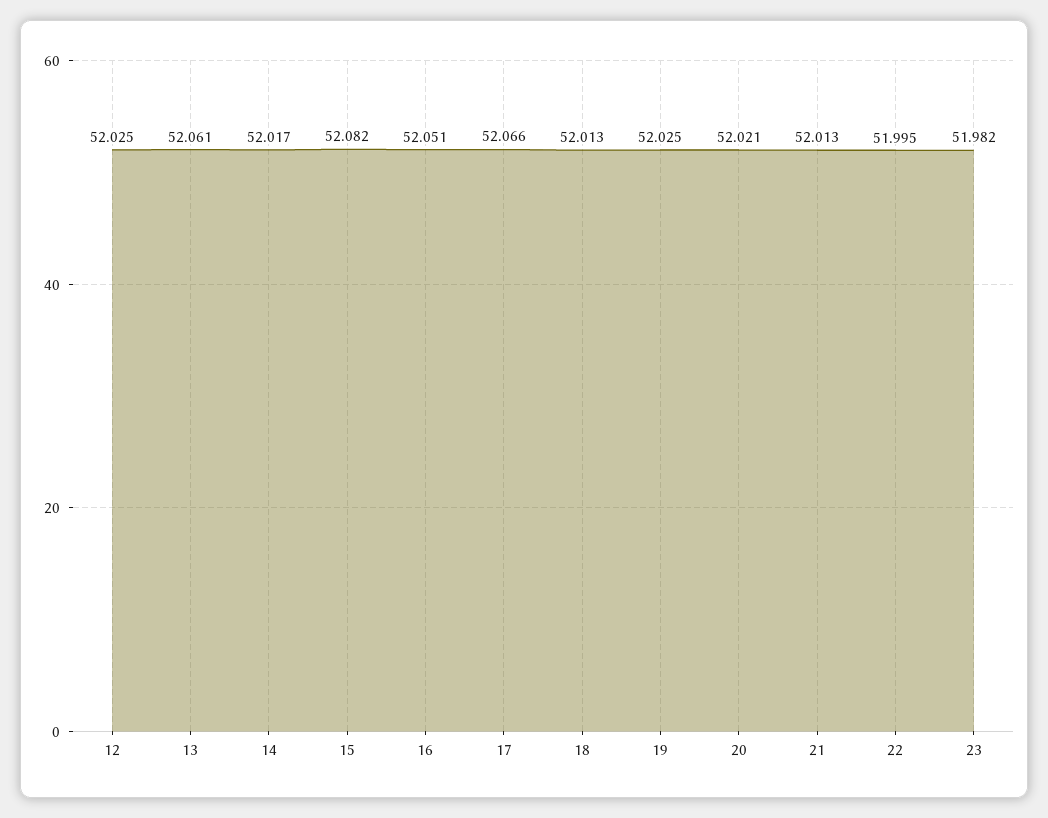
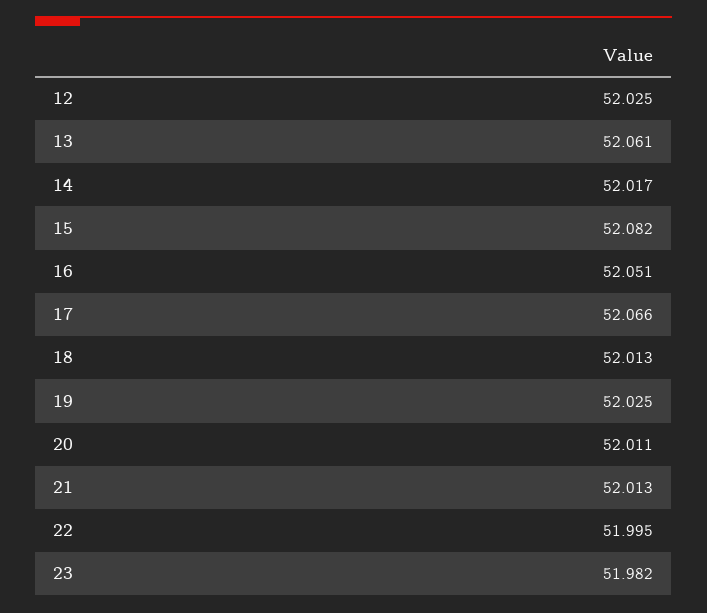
  {
    "12": 52.025,
    "13": 52.061,
    "14": 52.017,
    "15": 52.082,
    "16": 52.051,
    "17": 52.066,
    "18": 52.013,
    "19": 52.025,
-   "20": 52.021,
+   "20": 52.011,
    "21": 52.013,
    "22": 51.995,
    "23": 51.982
  }

